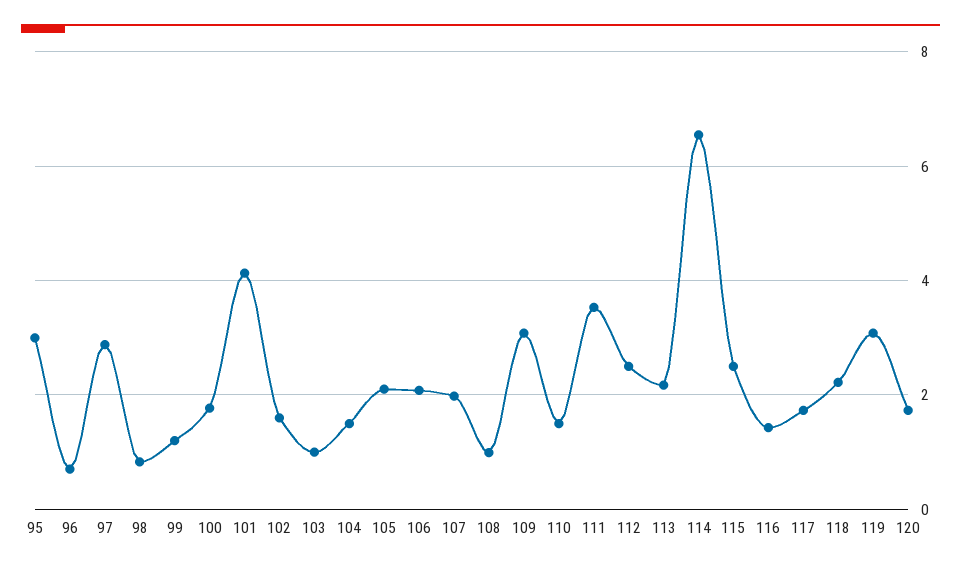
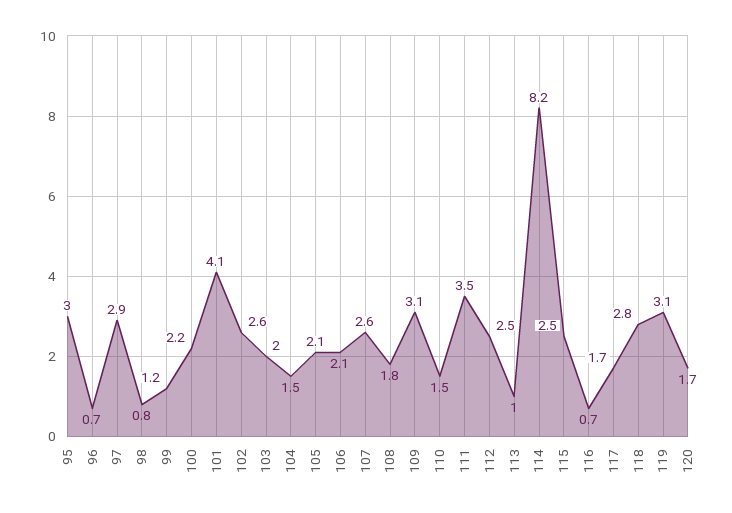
  {
    "95": 3,
    "96": 0.7,
    "97": 2.9,
    "98": 0.8,
    "99": 1.2,
-   "100": 1.8,
+   "100": 2.2,
    "101": 4.1,
-   "102": 1.6,
+   "102": 2.6,
-   "103": 1,
+   "103": 2,
    "104": 1.5,
    "105": 2.1,
    "106": 2.1,
-   "107": 2,
+   "107": 2.6,
-   "108": 1,
+   "108": 1.8,
    "109": 3.1,
    "110": 1.5,
    "111": 3.5,
    "112": 2.5,
-   "113": 2.2,
+   "113": 1,
-   "114": 6.6,
+   "114": 8.2,
    "115": 2.5,
-   "116": 1.4,
+   "116": 0.7,
    "117": 1.7,
-   "118": 2.2,
+   "118": 2.8,
    "119": 3.1,
    "120": 1.7
  }

